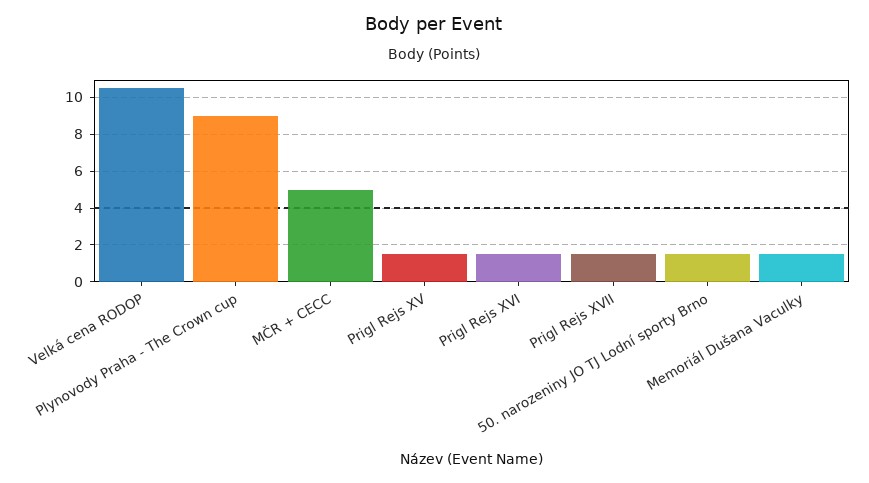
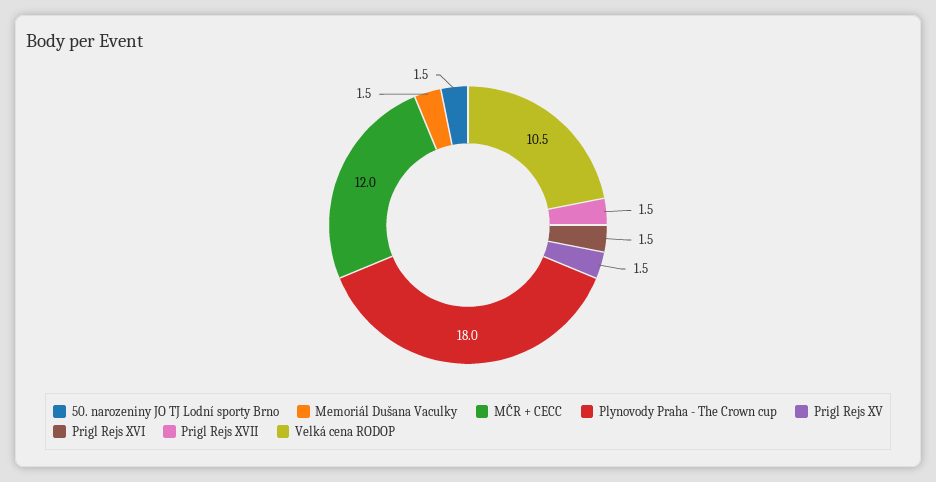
  {
    "Velká cena RODOP": 10.5,
-   "Plynovody Praha - The Crown cup": 9,
+   "Plynovody Praha - The Crown cup": 18,
-   "MČR + CECC": 5,
+   "MČR + CECC": 12,
    "Prigl Rejs XV": 1.5,
    "Prigl Rejs XVI": 1.5,
    "Prigl Rejs XVII": 1.5,
    "50. narozeniny JO TJ Lodní sporty Brno": 1.5,
    "Memoriál Dušana Vaculky": 1.5
  }

